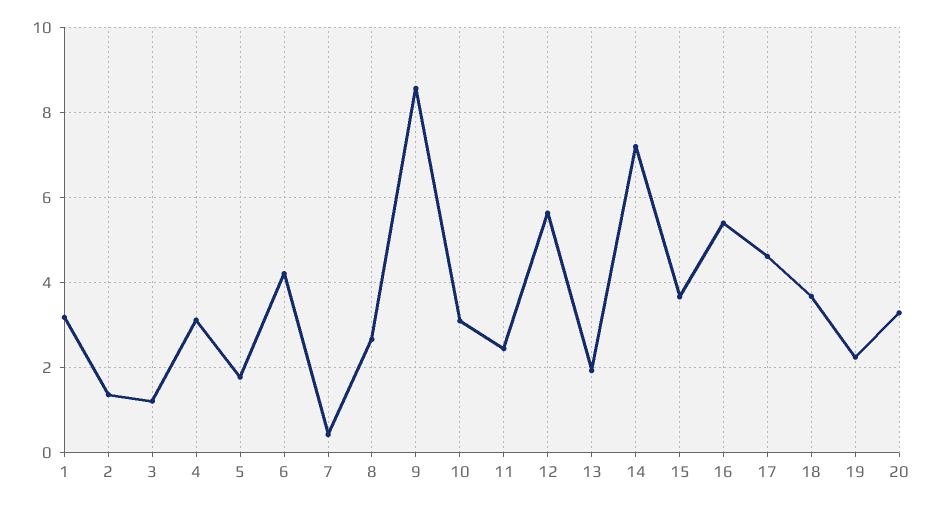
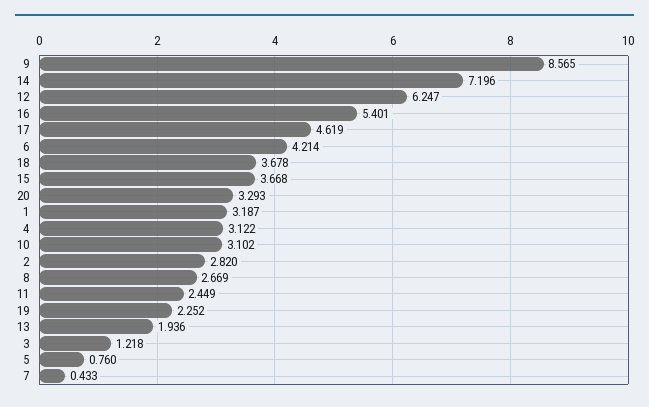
  {
    "1": 3.187,
-   "2": 1.4,
+   "2": 2.82,
    "3": 1.218,
    "4": 3.122,
-   "5": 1.8,
+   "5": 0.76,
    "6": 4.214,
    "7": 0.433,
    "8": 2.669,
    "9": 8.565,
    "10": 3.102,
    "11": 2.449,
-   "12": 5.6,
+   "12": 6.247,
    "13": 1.936,
    "14": 7.196,
    "15": 3.668,
    "16": 5.401,
    "17": 4.619,
    "18": 3.678,
    "19": 2.252,
    "20": 3.293
  }

